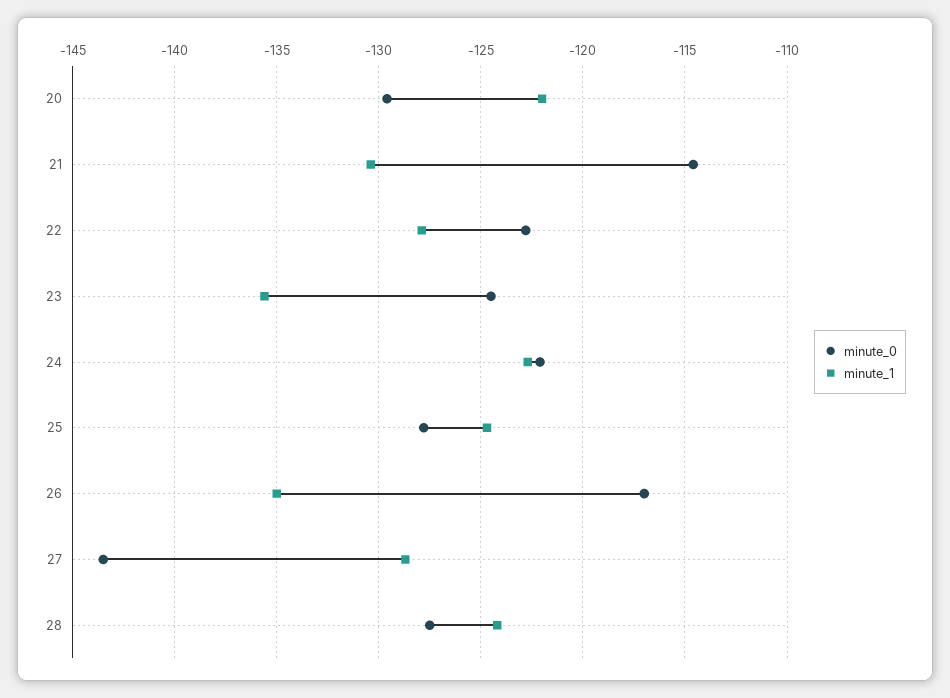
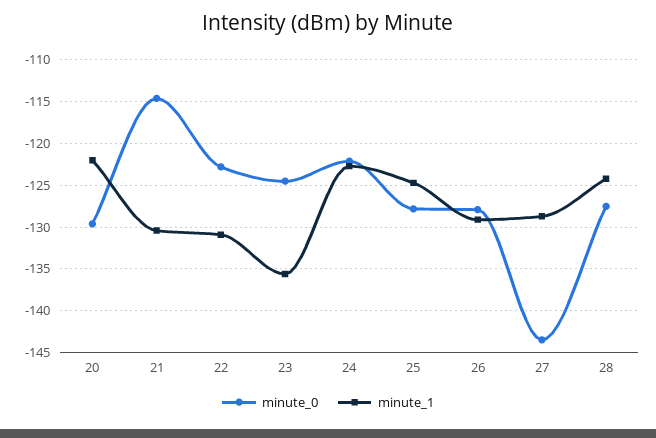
  {
    "minute_0": {
      "20": -129.5,
      "21": -114.5,
      "22": -123,
      "23": -124.5,
      "24": -122,
      "25": -128,
-     "26": -117,
+     "26": -128,
      "27": -143.5,
      "28": -127.5
    },
    "minute_1": {
      "20": -122,
      "21": -130.5,
-     "22": -128,
+     "22": -131,
      "23": -135.5,
      "24": -122.5,
      "25": -124.5,
-     "26": -135,
+     "26": -129,
      "27": -128.5,
      "28": -124
    }
  }

